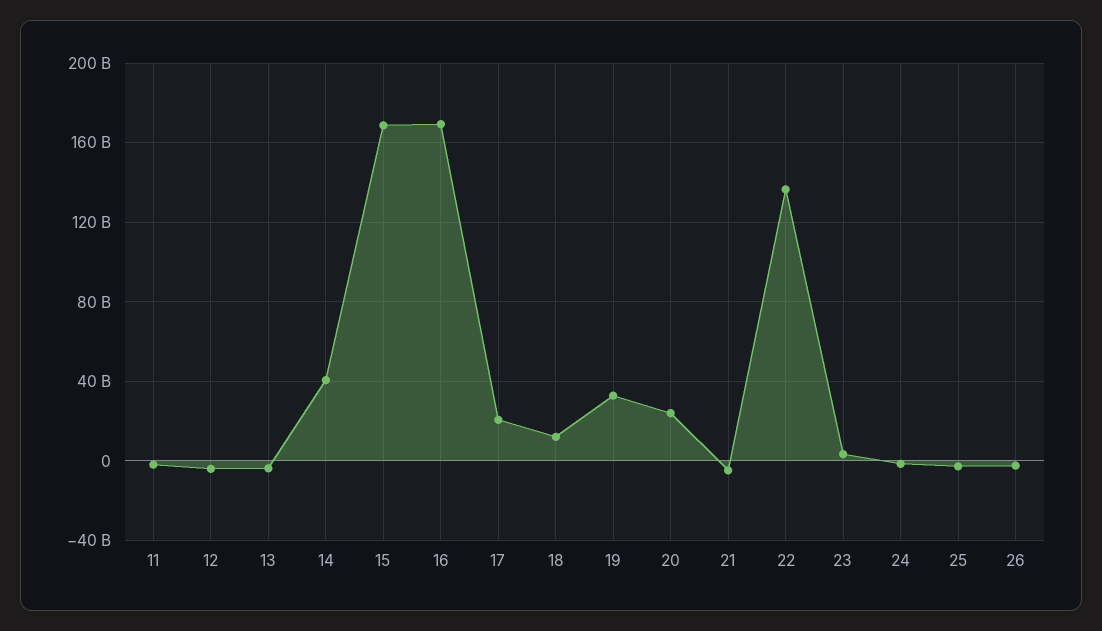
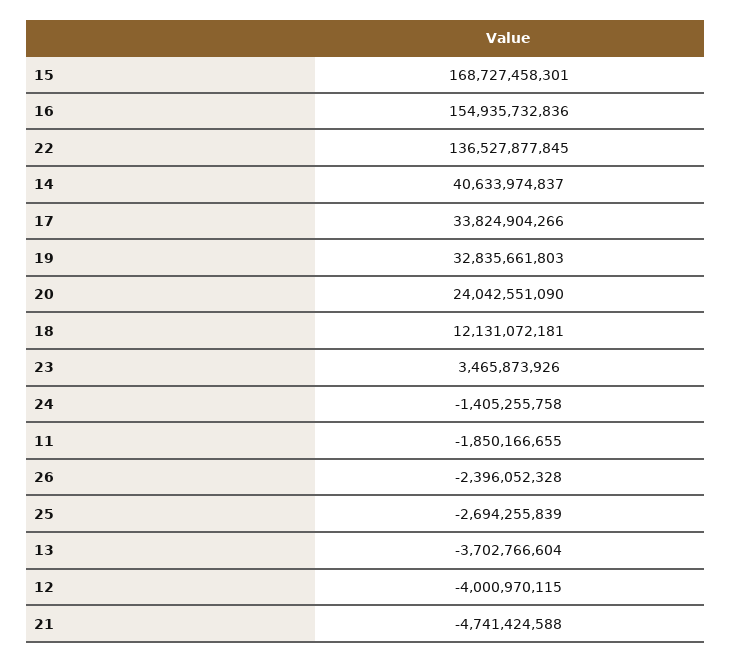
  {
    "11": -1850166655,
    "12": -4000970115,
    "13": -3702766604,
    "14": 40633974837,
    "15": 168727458301,
-   "16": 170000000000,
+   "16": 154935732836,
-   "17": 20000000000,
+   "17": 33824904266,
    "18": 12131072181,
    "19": 32835661803,
    "20": 24042551090,
    "21": -4741424588,
    "22": 136527877845,
    "23": 3465873926,
    "24": -1405255758,
    "25": -2694255839,
    "26": -2396052328
  }

